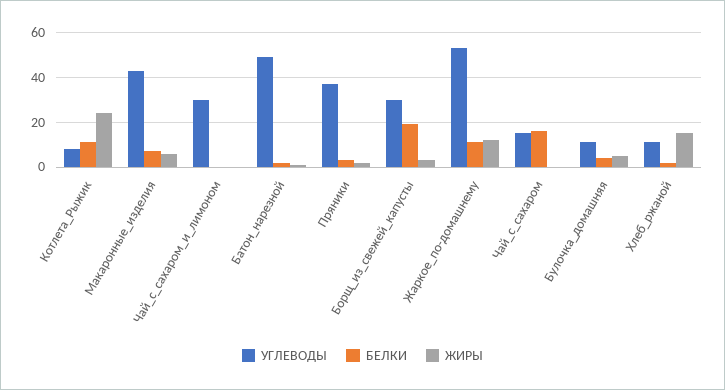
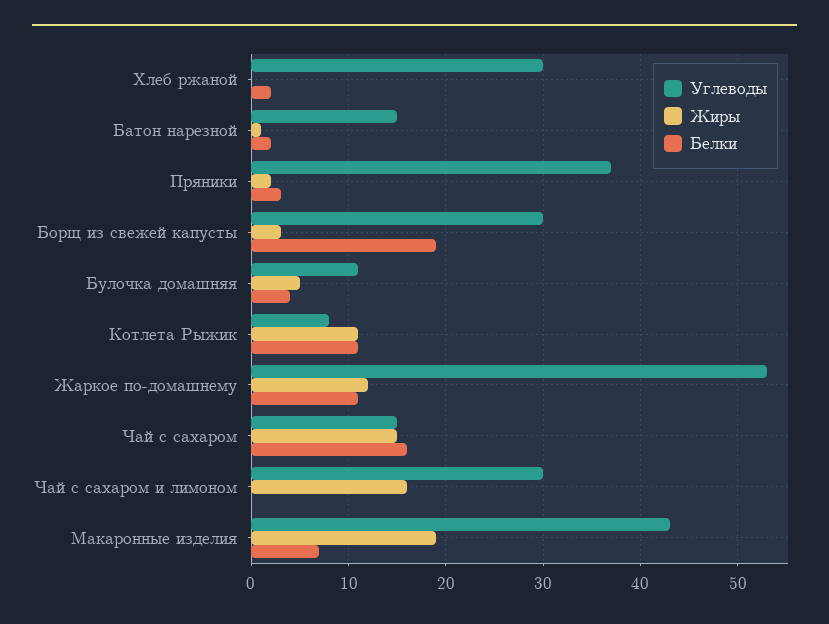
  {
    "УГЛЕВОДЫ": {
      "Котлета_Рыжик": 8,
      "Макаронные_изделия": 43,
      "Чай_с_сахаром_и_лимоном": 30,
-     "Батон_нарезной": 50,
+     "Батон_нарезной": 15,
      "Пряники": 37,
      "Борщ_из_свежей_капусты": 30,
      "Жаркое_по-домашнему": 53,
      "Чай_с_сахаром": 15,
      "Булочка_домашняя": 11,
-     "Хлеб_ржаной": 10
+     "Хлеб_ржаной": 30
    },
    "БЕЛКИ": {
      "Котлета_Рыжик": 11,
      "Макаронные_изделия": 7,
      "Чай_с_сахаром_и_лимоном": 0,
      "Батон_нарезной": 2,
      "Пряники": 3,
      "Борщ_из_свежей_капусты": 19,
      "Жаркое_по-домашнему": 11,
      "Чай_с_сахаром": 16,
      "Булочка_домашняя": 4,
      "Хлеб_ржаной": 2
    },
    "ЖИРЫ": {
-     "Котлета_Рыжик": 25,
+     "Котлета_Рыжик": 11,
-     "Макаронные_изделия": 5,
+     "Макаронные_изделия": 19,
-     "Чай_с_сахаром_и_лимоном": 0,
+     "Чай_с_сахаром_и_лимоном": 16,
      "Батон_нарезной": 1,
      "Пряники": 2,
      "Борщ_из_свежей_капусты": 3,
      "Жаркое_по-домашнему": 12,
-     "Чай_с_сахаром": 0,
+     "Чай_с_сахаром": 15,
      "Булочка_домашняя": 5,
-     "Хлеб_ржаной": 15
+     "Хлеб_ржаной": 0
    }
  }

